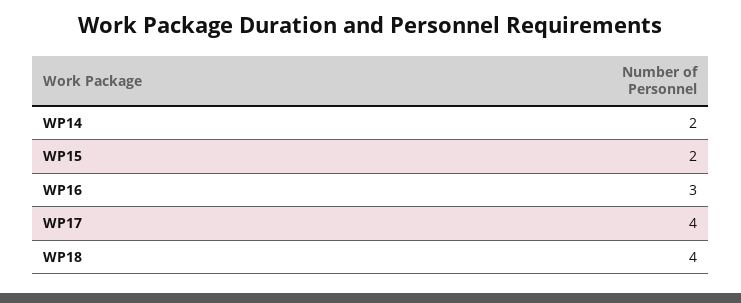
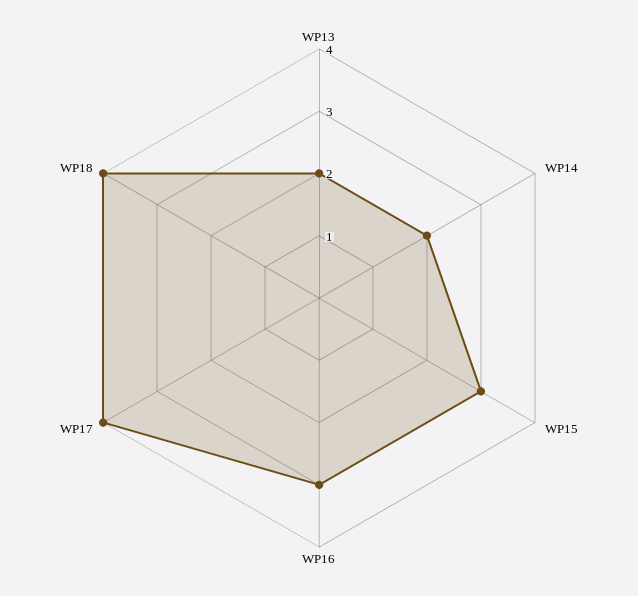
  {
    "WP14": 2,
-   "WP15": 2,
+   "WP15": 3,
    "WP16": 3,
    "WP17": 4,
-   "WP18": 4
+   "WP18": 4,
+   "WP13": 2
  }

